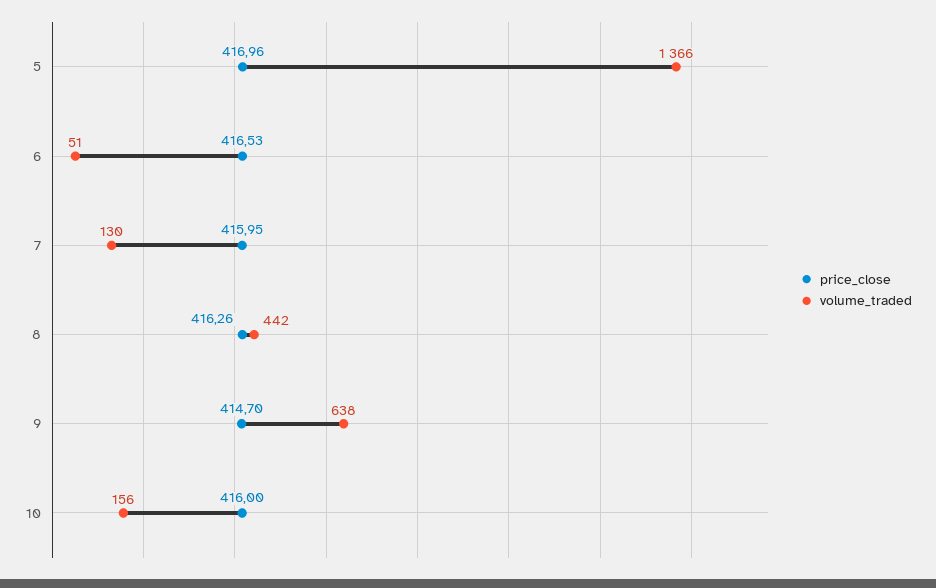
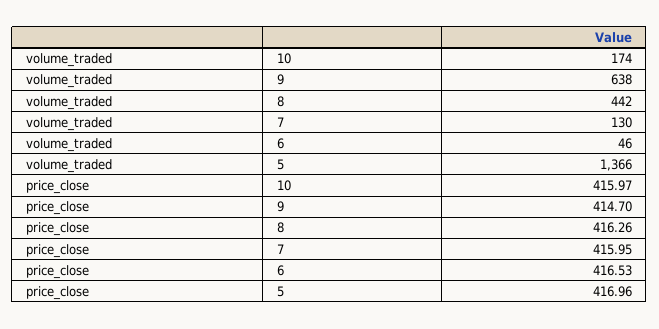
  {
    "price_close": {
      "5": 416.96,
      "6": 416.53,
      "7": 415.95,
      "8": 416.26,
      "9": 414.7,
-     "10": 416
+     "10": 415.97
    },
    "volume_traded": {
      "5": 1366,
-     "6": 51,
+     "6": 46,
      "7": 130,
      "8": 442,
      "9": 638,
-     "10": 156
+     "10": 174
    }
  }

